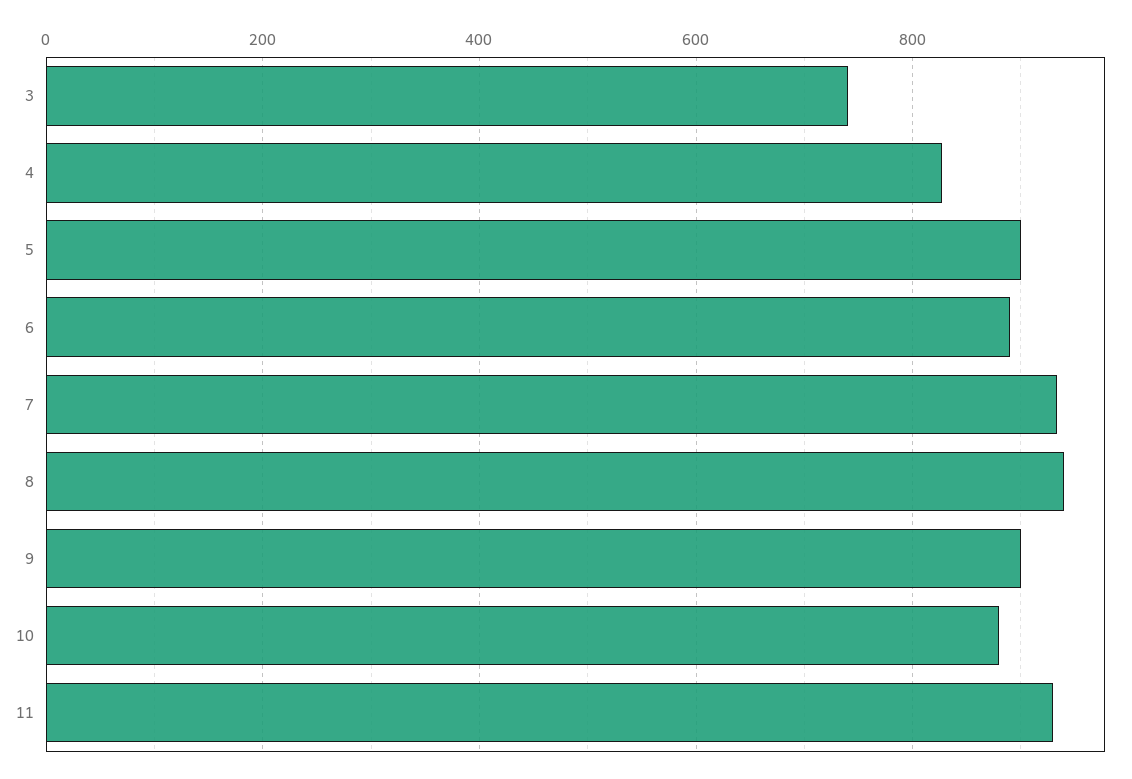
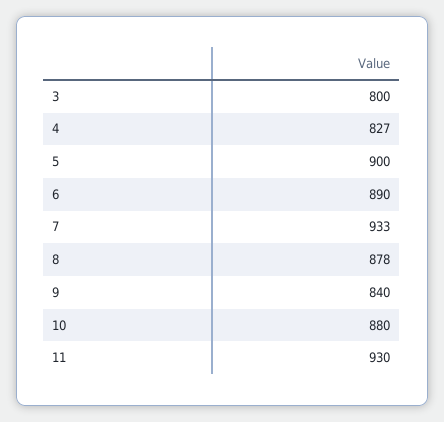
  {
-   "3": 740,
+   "3": 800,
    "4": 827,
    "5": 900,
    "6": 890,
    "7": 933,
-   "8": 940,
+   "8": 878,
-   "9": 900,
+   "9": 840,
    "10": 880,
    "11": 930
  }

